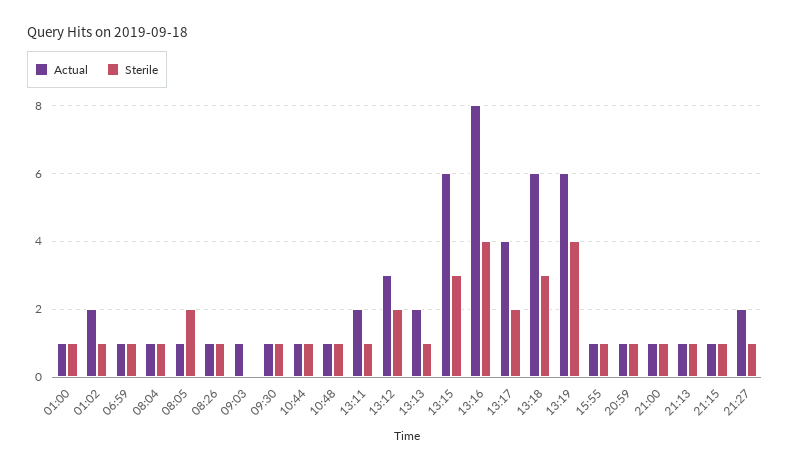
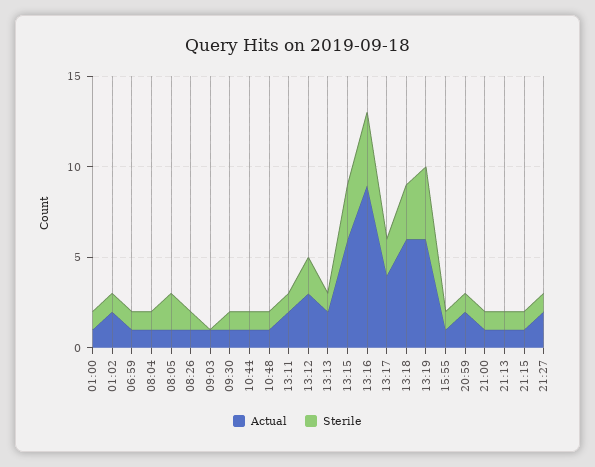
  {
    "Actual": {
      "01:00": 1,
      "01:02": 2,
      "06:59": 1,
      "08:04": 1,
      "08:05": 1,
      "08:26": 1,
      "09:03": 1,
      "09:30": 1,
      "10:44": 1,
      "10:48": 1,
      "13:11": 2,
      "13:12": 3,
      "13:13": 2,
      "13:15": 6,
-     "13:16": 8,
+     "13:16": 9,
      "13:17": 4,
      "13:18": 6,
      "13:19": 6,
      "15:55": 1,
-     "20:59": 1,
+     "20:59": 2,
      "21:00": 1,
      "21:13": 1,
      "21:15": 1,
      "21:27": 2
    },
    "Sterile": {
      "01:00": 1,
      "01:02": 1,
      "06:59": 1,
      "08:04": 1,
      "08:05": 2,
      "08:26": 1,
      "09:03": 0,
      "09:30": 1,
      "10:44": 1,
      "10:48": 1,
      "13:11": 1,
      "13:12": 2,
      "13:13": 1,
      "13:15": 3,
      "13:16": 4,
      "13:17": 2,
      "13:18": 3,
      "13:19": 4,
      "15:55": 1,
      "20:59": 1,
      "21:00": 1,
      "21:13": 1,
      "21:15": 1,
      "21:27": 1
    }
  }

